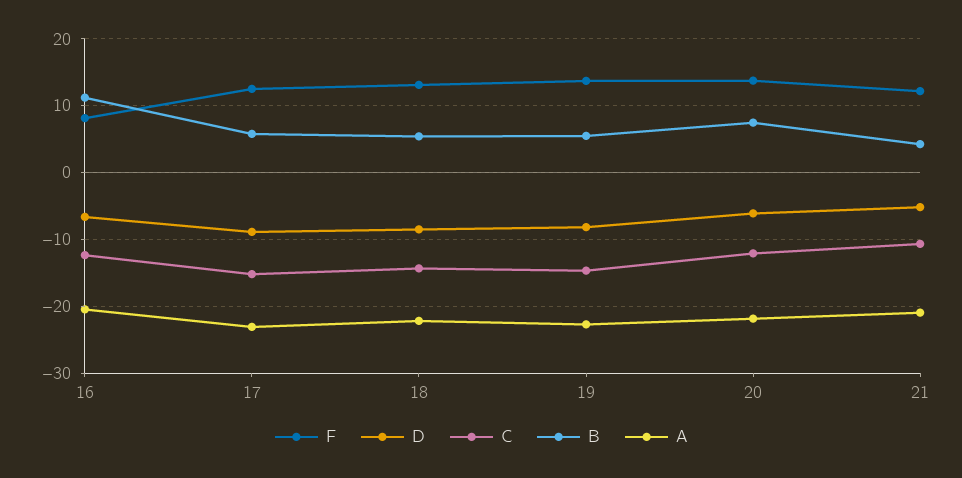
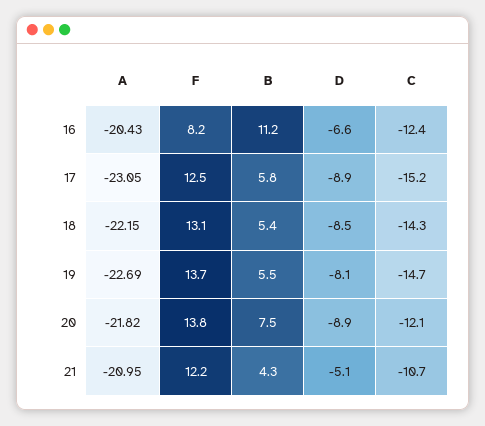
  {
    "F": {
      "16": 8.2,
      "17": 12.5,
      "18": 13.1,
      "19": 13.7,
      "20": 13.8,
      "21": 12.2
    },
    "D": {
      "16": -6.6,
      "17": -8.9,
      "18": -8.5,
      "19": -8.1,
-     "20": -6,
+     "20": -8.9,
      "21": -5.1
    },
    "C": {
      "16": -12.4,
      "17": -15.2,
      "18": -14.3,
      "19": -14.7,
      "20": -12.1,
      "21": -10.7
    },
    "B": {
      "16": 11.2,
      "17": 5.8,
      "18": 5.4,
      "19": 5.5,
      "20": 7.5,
      "21": 4.3
    },
    "A": {
      "16": -20.43,
      "17": -23.05,
      "18": -22.15,
      "19": -22.69,
      "20": -21.82,
      "21": -20.95
    }
  }

